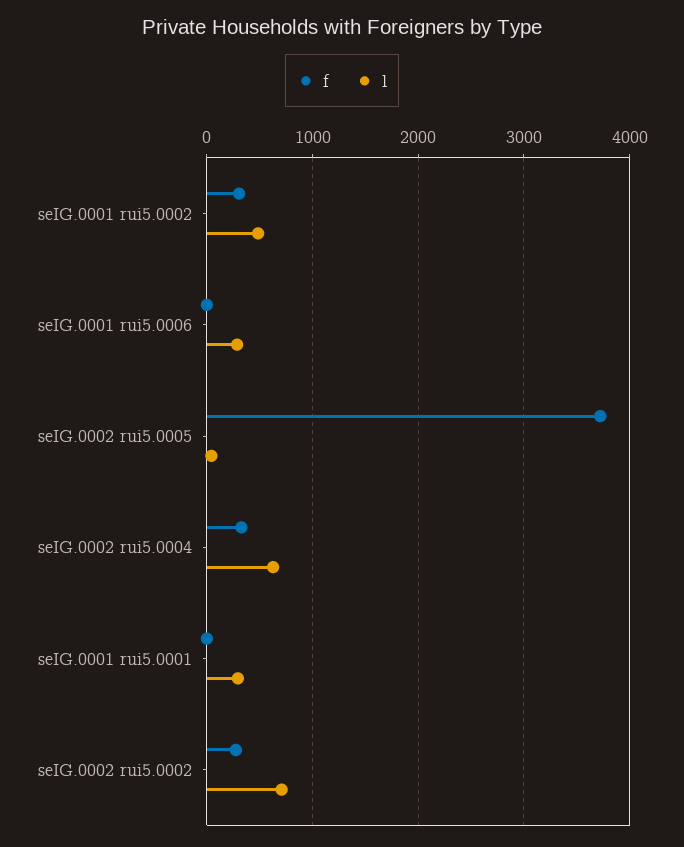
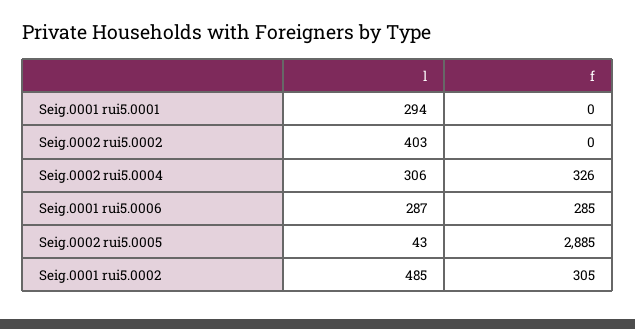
  {
    "f": {
      "seIG.0001 rui5.0002": 305,
-     "seIG.0001 rui5.0006": 0,
+     "seIG.0001 rui5.0006": 285,
-     "seIG.0002 rui5.0005": 3700,
+     "seIG.0002 rui5.0005": 2885,
      "seIG.0002 rui5.0004": 326,
      "seIG.0001 rui5.0001": 0,
-     "seIG.0002 rui5.0002": 300
+     "seIG.0002 rui5.0002": 0
    },
    "l": {
      "seIG.0001 rui5.0002": 485,
      "seIG.0001 rui5.0006": 287,
      "seIG.0002 rui5.0005": 43,
-     "seIG.0002 rui5.0004": 600,
+     "seIG.0002 rui5.0004": 306,
      "seIG.0001 rui5.0001": 294,
-     "seIG.0002 rui5.0002": 700
+     "seIG.0002 rui5.0002": 403
    }
  }

